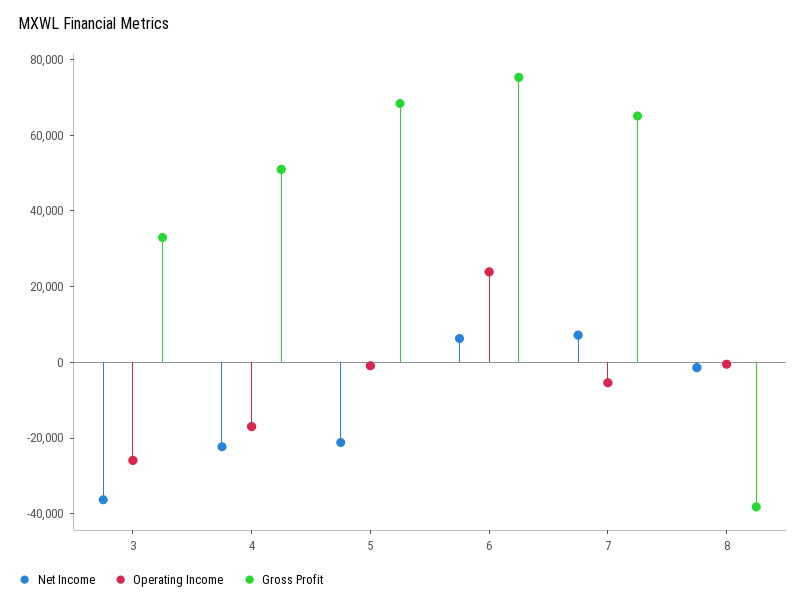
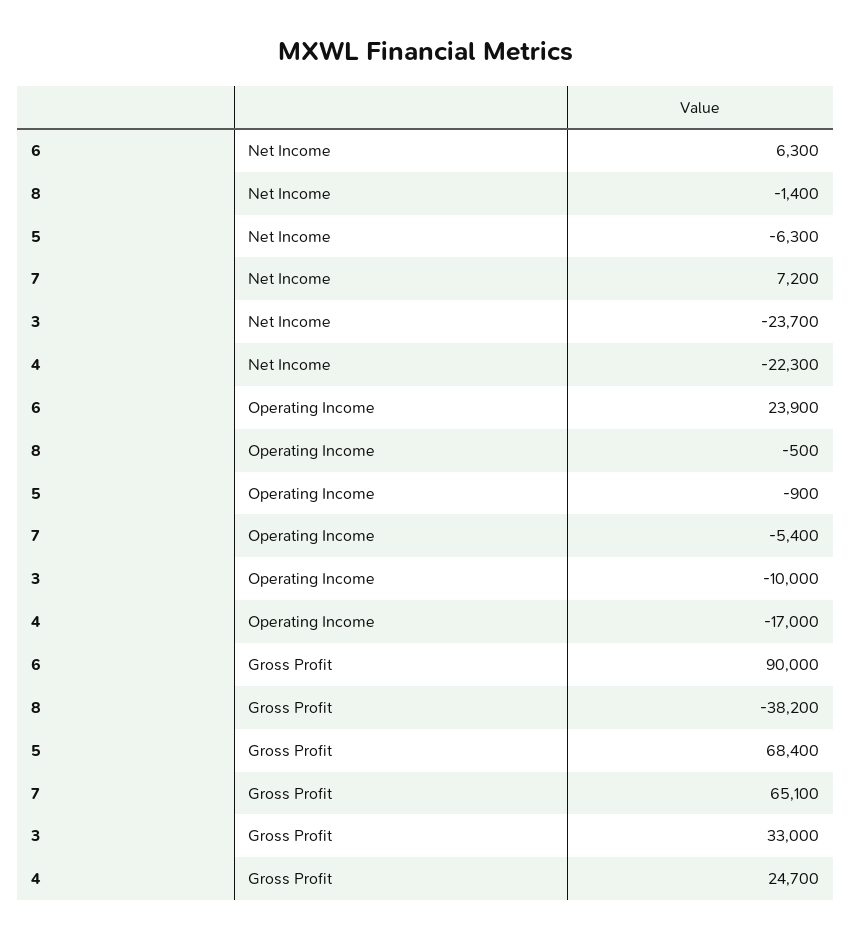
  {
    "Net Income": {
-     "3": -35000,
+     "3": -23700,
      "4": -22300,
-     "5": -20000,
+     "5": -6300,
      "6": 6300,
      "7": 7200,
      "8": -1400
    },
    "Operating Income": {
-     "3": -25000,
+     "3": -10000,
      "4": -17000,
      "5": -900,
      "6": 23900,
      "7": -5400,
      "8": -500
    },
    "Gross Profit": {
      "3": 33000,
-     "4": 50000,
+     "4": 24700,
      "5": 68400,
-     "6": 75000,
+     "6": 90000,
      "7": 65100,
      "8": -38200
    }
  }

